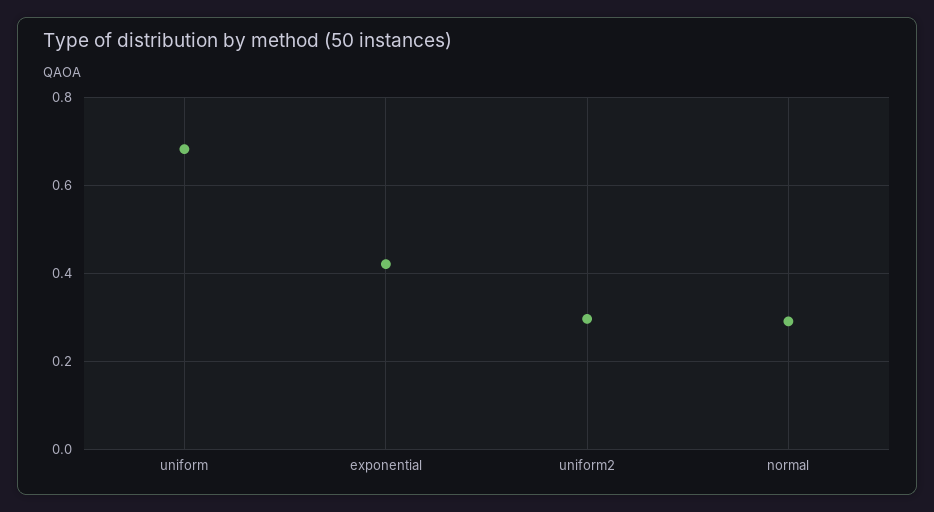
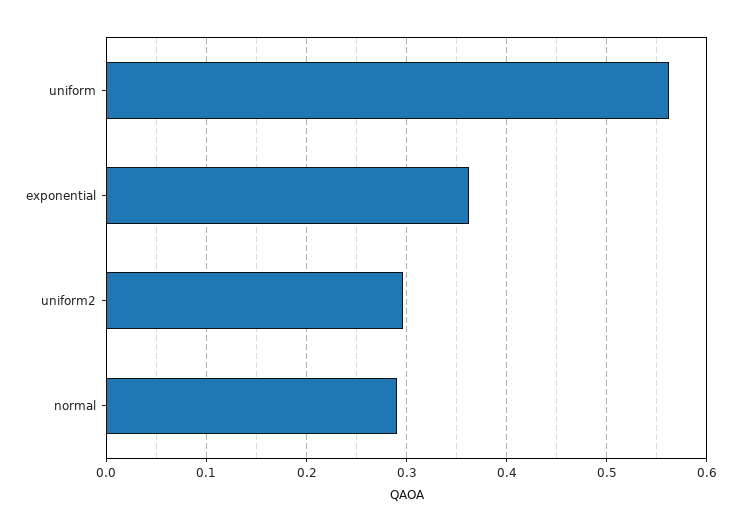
  {
-   "uniform": 0.68,
+   "uniform": 0.56,
-   "exponential": 0.42,
+   "exponential": 0.36,
    "uniform2": 0.3,
    "normal": 0.29
  }

